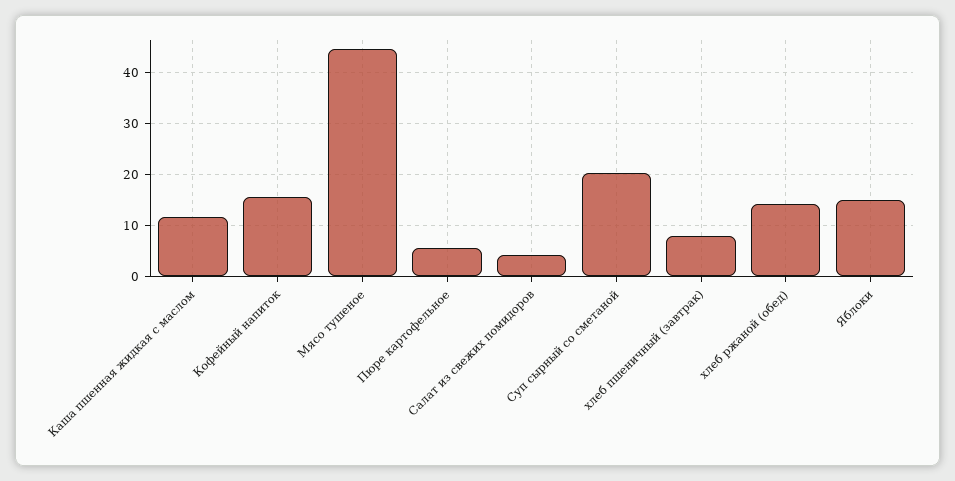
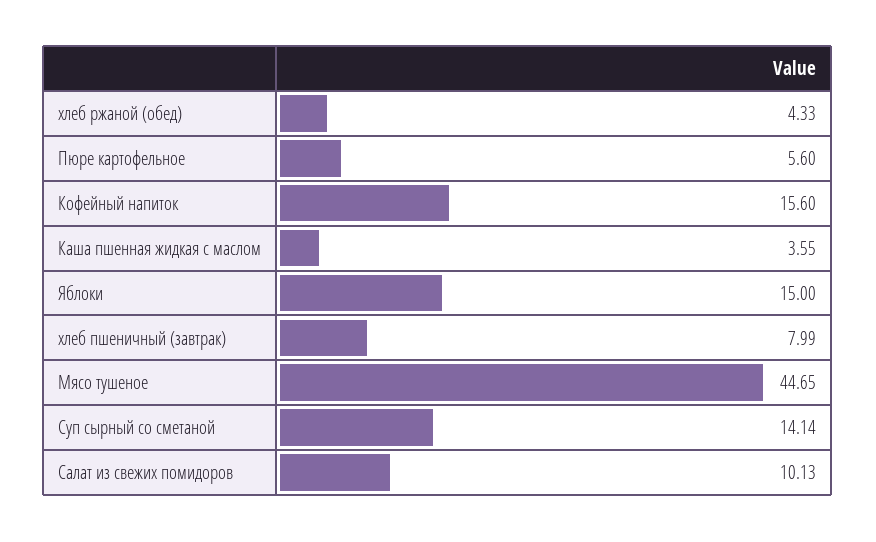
  {
-   "Каша пшенная жидкая с маслом": 12,
+   "Каша пшенная жидкая с маслом": 3.55,
    "Кофейный напиток": 15.6,
    "Мясо тушеное": 44.65,
    "Пюре картофельное": 5.6,
-   "Салат из свежих помидоров": 4,
+   "Салат из свежих помидоров": 10.13,
-   "Суп сырный со сметаной": 20,
+   "Суп сырный со сметаной": 14.14,
    "хлеб пшеничный (завтрак)": 7.99,
-   "хлеб ржаной (обед)": 14,
+   "хлеб ржаной (обед)": 4.33,
    "Яблоки": 15
  }

